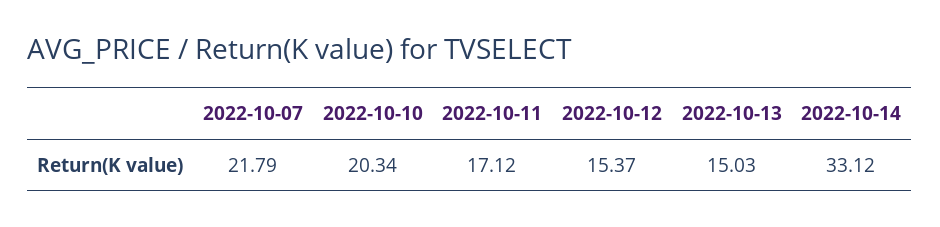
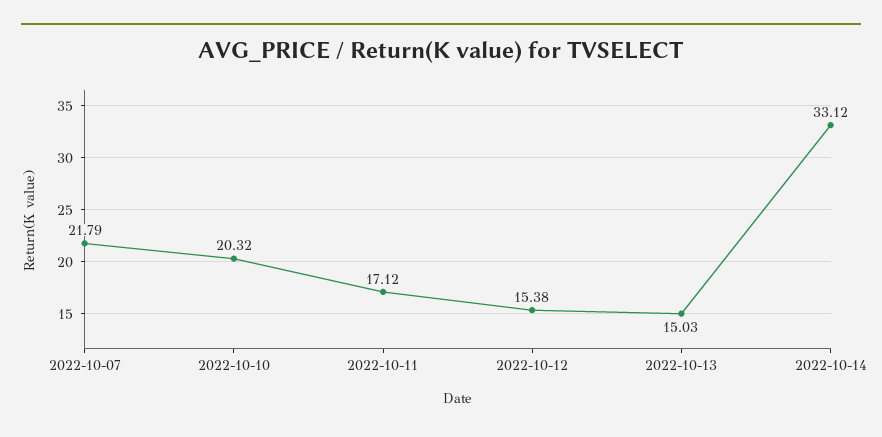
  {
    "2022-10-07": 21.79,
-   "2022-10-10": 20.34,
+   "2022-10-10": 20.32,
    "2022-10-11": 17.12,
-   "2022-10-12": 15.37,
+   "2022-10-12": 15.38,
    "2022-10-13": 15.03,
    "2022-10-14": 33.12
  }

